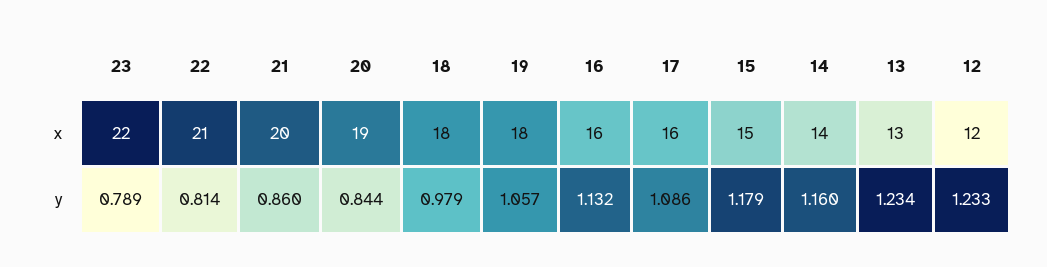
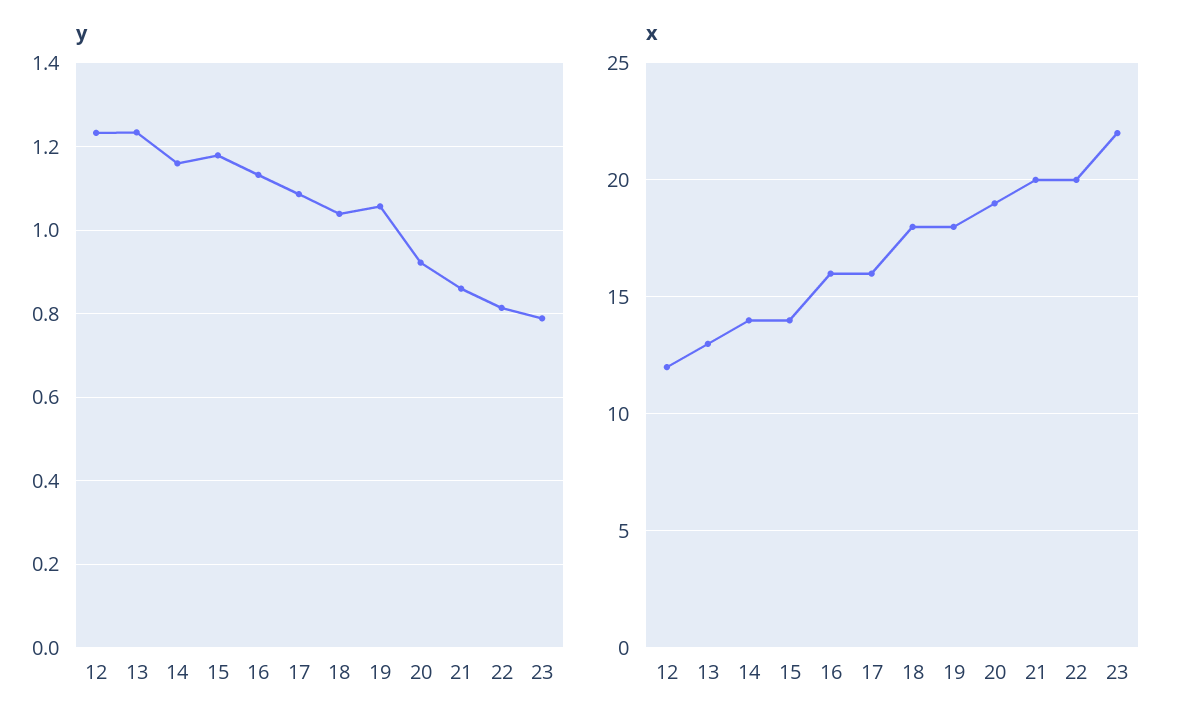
  {
    "x": {
      "23": 22,
-     "22": 21,
+     "22": 20,
      "21": 20,
      "20": 19,
      "18": 18,
      "19": 18,
      "16": 16,
      "17": 16,
-     "15": 15,
+     "15": 14,
      "14": 14,
      "13": 13,
      "12": 12
    },
    "y": {
      "23": 0.789,
      "22": 0.814,
      "21": 0.86,
-     "20": 0.844,
+     "20": 0.92,
-     "18": 0.979,
+     "18": 1.04,
      "19": 1.057,
      "16": 1.132,
      "17": 1.086,
      "15": 1.179,
      "14": 1.16,
      "13": 1.234,
      "12": 1.233
    }
  }

